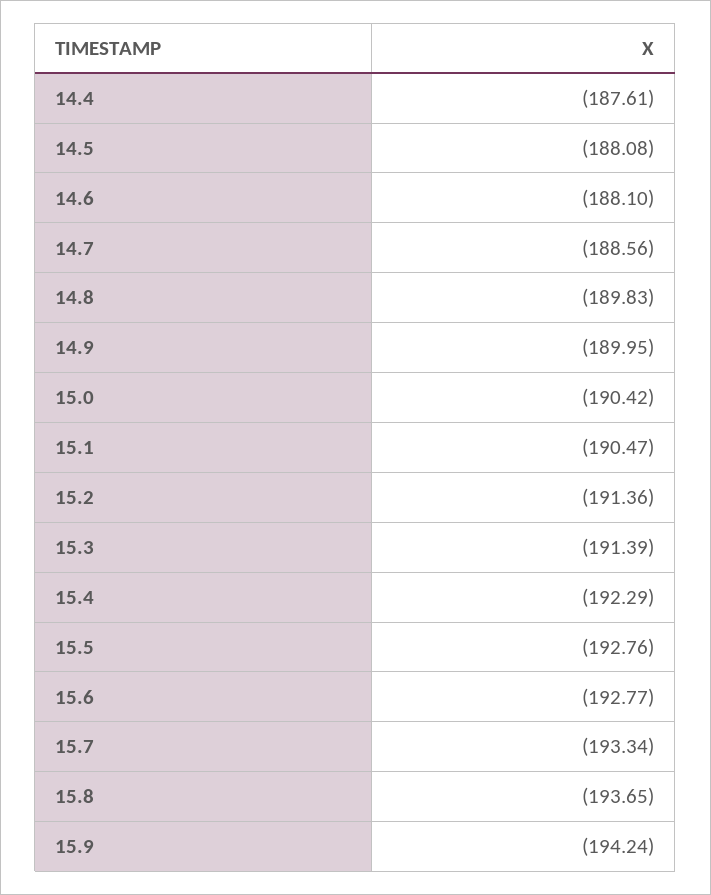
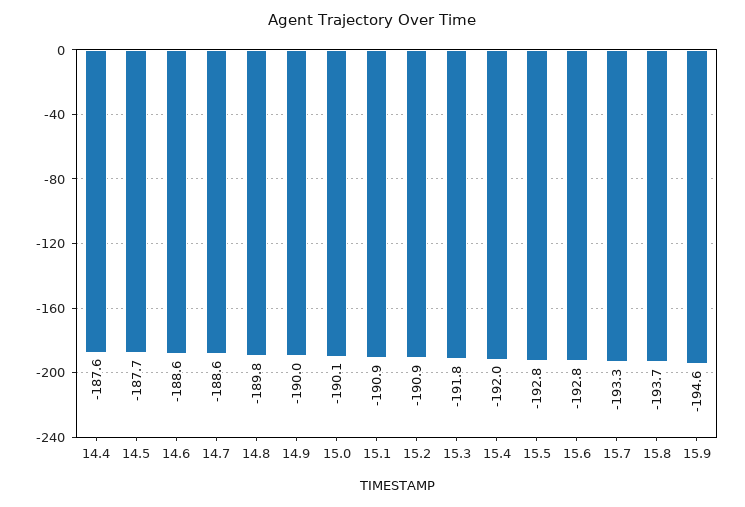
  {
    "14.4": -187.61,
-   "14.5": -188.08,
+   "14.5": -187.7,
-   "14.6": -188.1,
+   "14.6": -188.6,
    "14.7": -188.56,
    "14.8": -189.83,
    "14.9": -189.95,
-   "15.0": -190.42,
+   "15.0": -190.1,
-   "15.1": -190.47,
+   "15.1": -190.9,
-   "15.2": -191.36,
+   "15.2": -190.9,
-   "15.3": -191.39,
+   "15.3": -191.8,
-   "15.4": -192.29,
+   "15.4": -192,
    "15.5": -192.76,
    "15.6": -192.77,
    "15.7": -193.34,
    "15.8": -193.65,
-   "15.9": -194.24
+   "15.9": -194.6
  }

